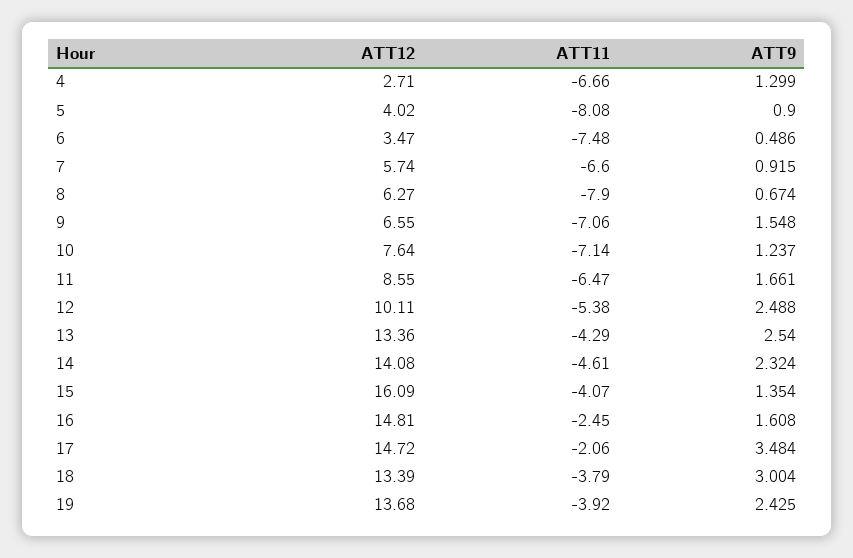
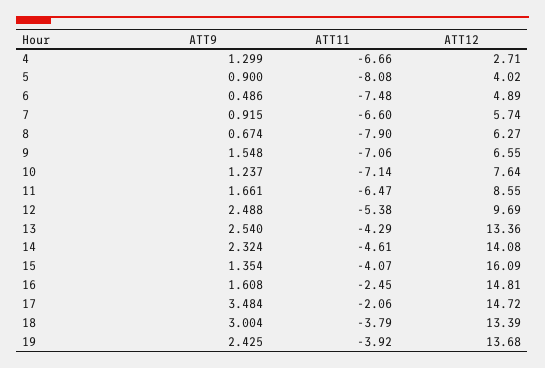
  {
    "ATT12": {
      "4": 2.71,
      "5": 4.02,
-     "6": 3.47,
+     "6": 4.89,
      "7": 5.74,
      "8": 6.27,
      "9": 6.55,
      "10": 7.64,
      "11": 8.55,
-     "12": 10.11,
+     "12": 9.69,
      "13": 13.36,
      "14": 14.08,
      "15": 16.09,
      "16": 14.81,
      "17": 14.72,
      "18": 13.39,
      "19": 13.68
    },
    "ATT11": {
      "4": -6.66,
      "5": -8.08,
      "6": -7.48,
      "7": -6.6,
      "8": -7.9,
      "9": -7.06,
      "10": -7.14,
      "11": -6.47,
      "12": -5.38,
      "13": -4.29,
      "14": -4.61,
      "15": -4.07,
      "16": -2.45,
      "17": -2.06,
      "18": -3.79,
      "19": -3.92
    },
    "ATT9": {
      "4": 1.299,
      "5": 0.9,
      "6": 0.486,
      "7": 0.915,
      "8": 0.674,
      "9": 1.548,
      "10": 1.237,
      "11": 1.661,
      "12": 2.488,
      "13": 2.54,
      "14": 2.324,
      "15": 1.354,
      "16": 1.608,
      "17": 3.484,
      "18": 3.004,
      "19": 2.425
    }
  }

